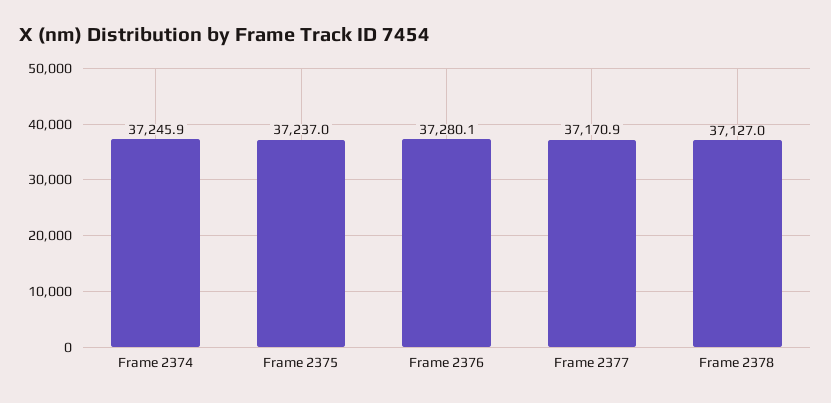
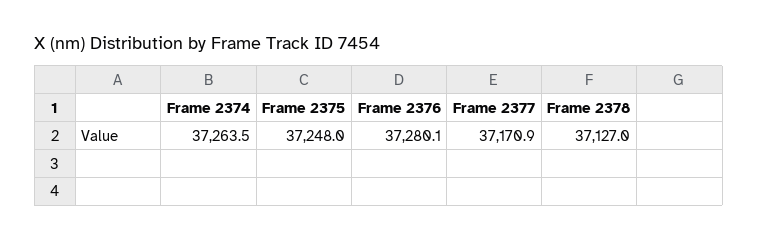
  {
-   "Frame 2374": 37245.9,
+   "Frame 2374": 37263.5,
-   "Frame 2375": 37237,
+   "Frame 2375": 37248,
    "Frame 2376": 37280.1,
    "Frame 2377": 37170.9,
    "Frame 2378": 37127
  }

